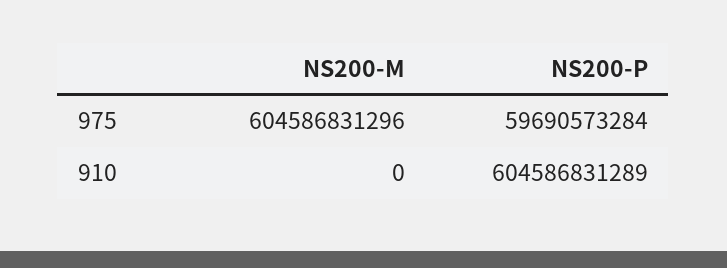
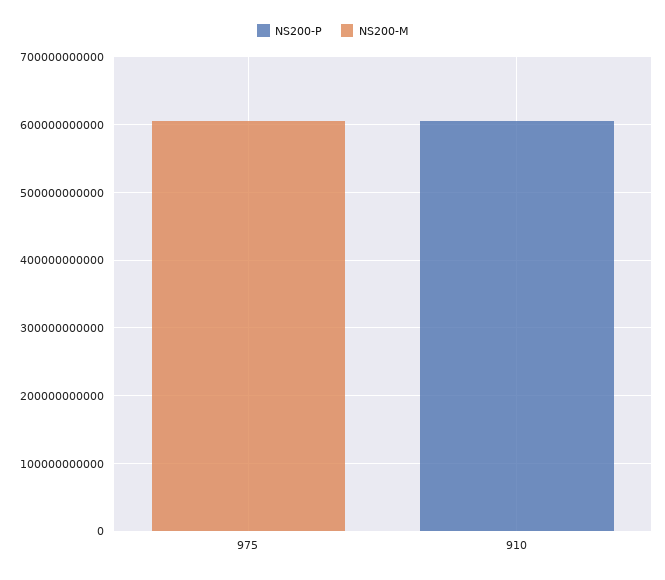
  {
    "NS200-M": {
      "975": 604586831296,
      "910": 0
    },
    "NS200-P": {
-     "975": 59690573284,
+     "975": 0,
      "910": 604586831289
    }
  }

